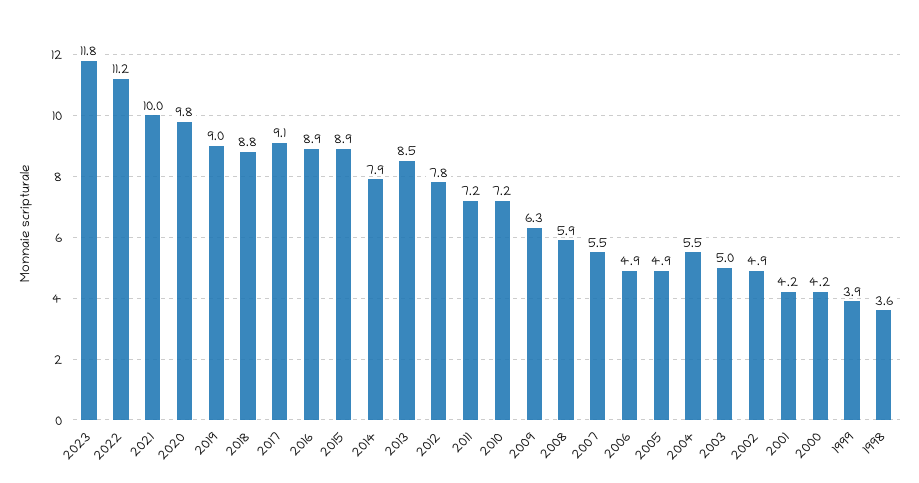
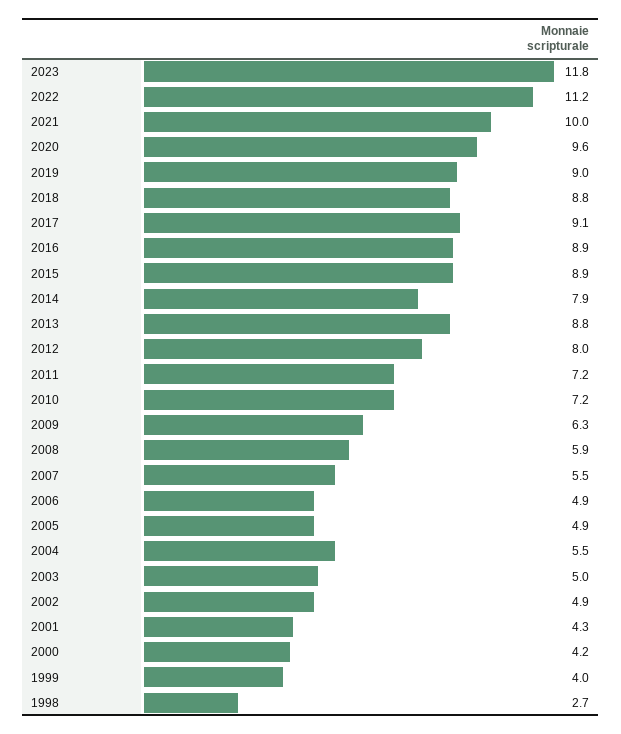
  {
    "2023": 11.8,
    "2022": 11.2,
    "2021": 10,
-   "2020": 9.8,
+   "2020": 9.6,
    "2019": 9,
    "2018": 8.8,
    "2017": 9.1,
    "2016": 8.9,
    "2015": 8.9,
    "2014": 7.9,
-   "2013": 8.5,
+   "2013": 8.8,
-   "2012": 7.8,
+   "2012": 8,
    "2011": 7.2,
    "2010": 7.2,
    "2009": 6.3,
    "2008": 5.9,
    "2007": 5.5,
    "2006": 4.9,
    "2005": 4.9,
    "2004": 5.5,
    "2003": 5,
    "2002": 4.9,
-   "2001": 4.2,
+   "2001": 4.3,
    "2000": 4.2,
-   "1999": 3.9,
+   "1999": 4,
-   "1998": 3.6
+   "1998": 2.7
  }

